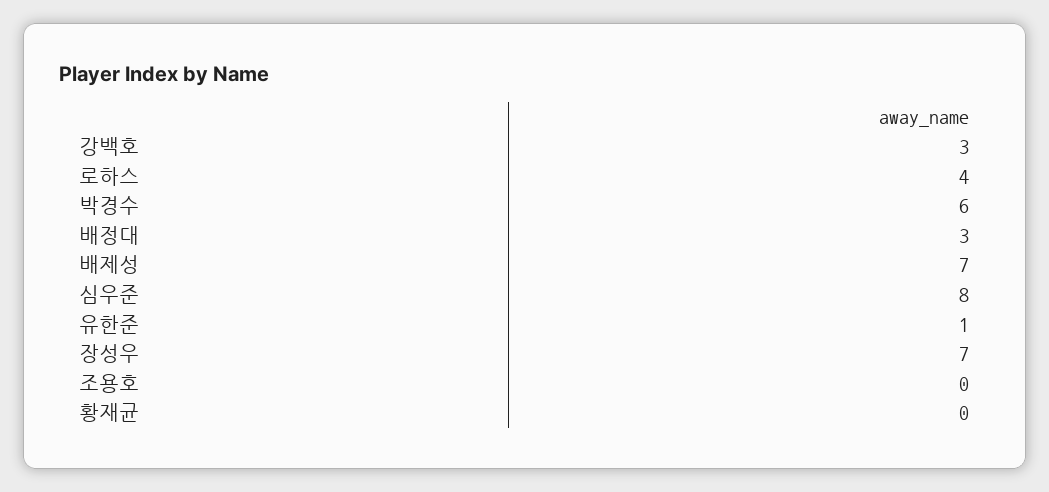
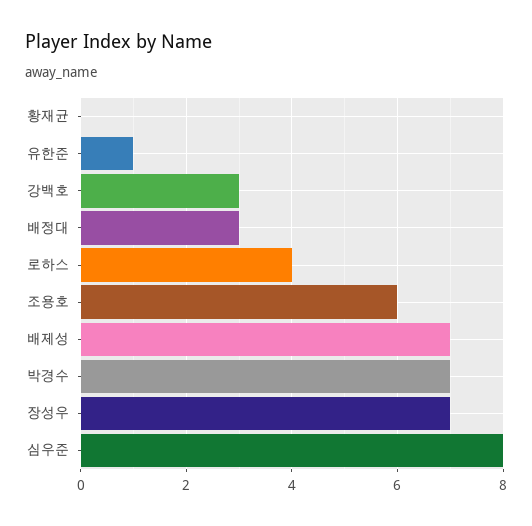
  {
    "강백호": 3,
    "로하스": 4,
-   "박경수": 6,
+   "박경수": 7,
    "배정대": 3,
    "배제성": 7,
    "심우준": 8,
    "유한준": 1,
    "장성우": 7,
-   "조용호": 0,
+   "조용호": 6,
    "황재균": 0
  }

